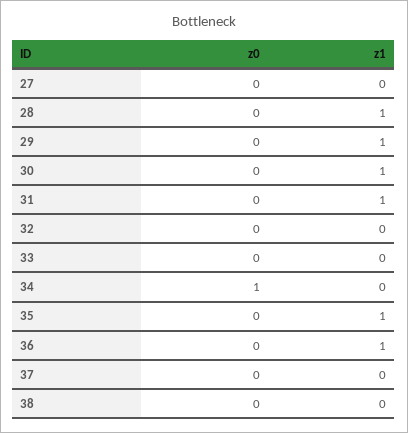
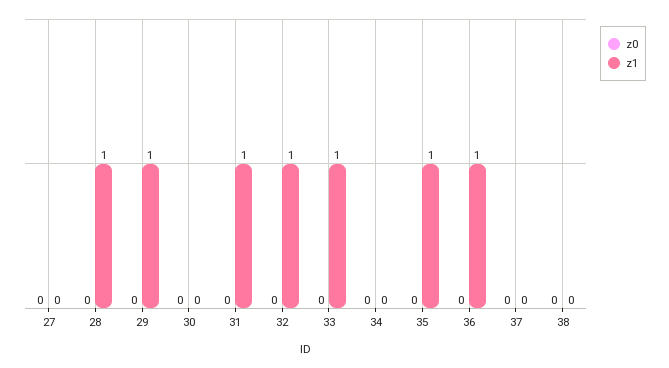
  {
    "z0": {
      "27": 0,
      "28": 0,
      "29": 0,
      "30": 0,
      "31": 0,
      "32": 0,
      "33": 0,
-     "34": 1,
+     "34": 0,
      "35": 0,
      "36": 0,
      "37": 0,
      "38": 0
    },
    "z1": {
      "27": 0,
      "28": 1,
      "29": 1,
-     "30": 1,
+     "30": 0,
      "31": 1,
-     "32": 0,
+     "32": 1,
-     "33": 0,
+     "33": 1,
      "34": 0,
      "35": 1,
      "36": 1,
      "37": 0,
      "38": 0
    }
  }

